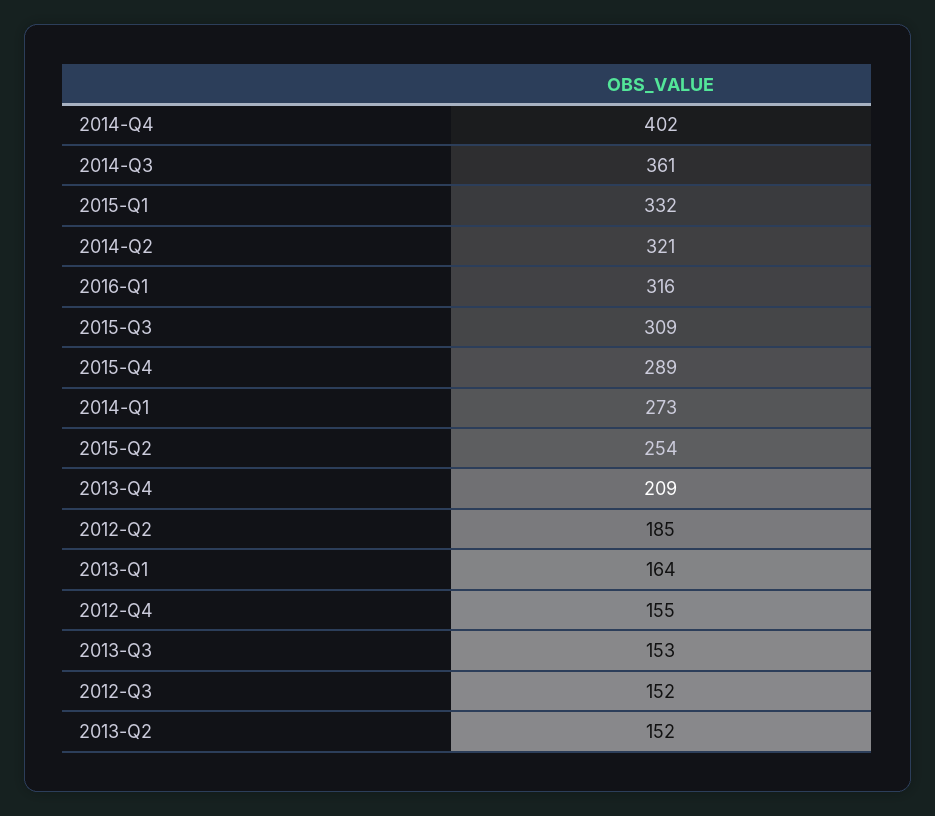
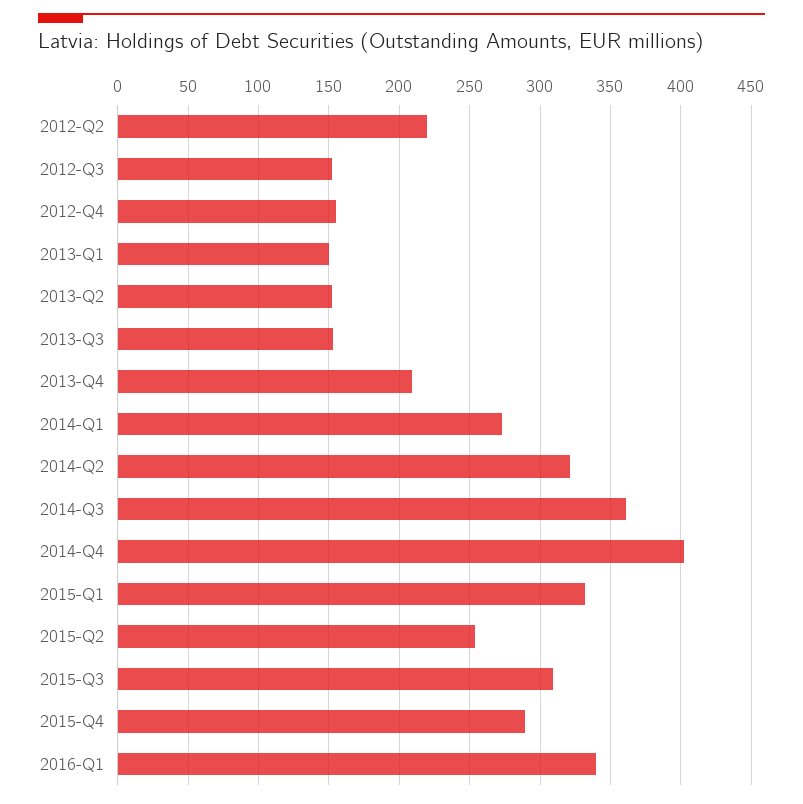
  {
    "2014-Q4": 402,
    "2014-Q3": 361,
    "2015-Q1": 332,
    "2014-Q2": 321,
-   "2016-Q1": 316,
+   "2016-Q1": 340,
    "2015-Q3": 309,
    "2015-Q4": 289,
    "2014-Q1": 273,
    "2015-Q2": 254,
    "2013-Q4": 209,
-   "2012-Q2": 185,
+   "2012-Q2": 220,
-   "2013-Q1": 164,
+   "2013-Q1": 150,
    "2012-Q4": 155,
    "2013-Q3": 153,
    "2012-Q3": 152,
    "2013-Q2": 152
  }

